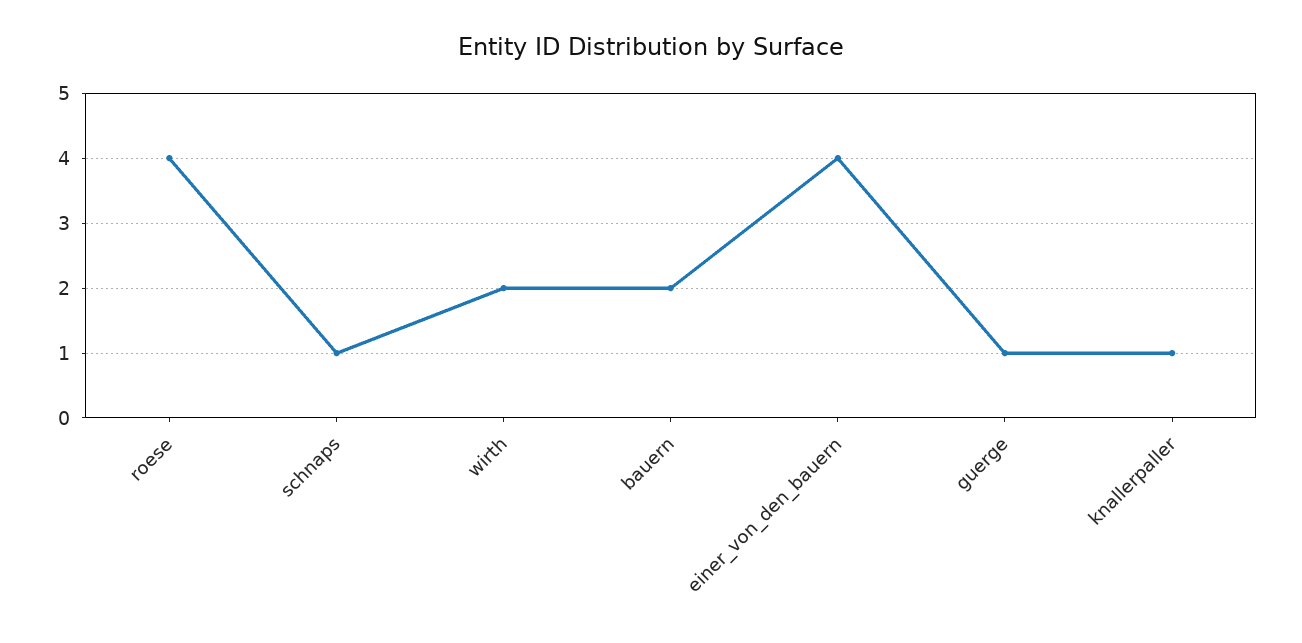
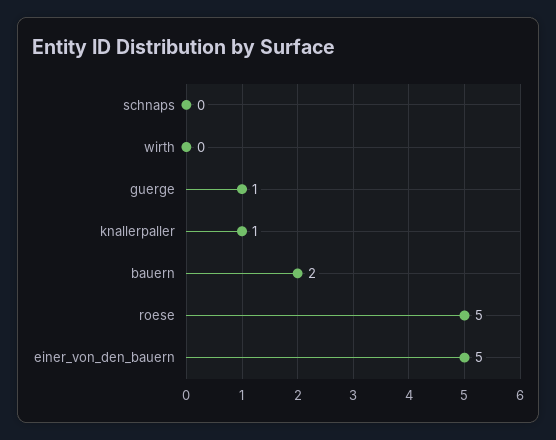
  {
-   "roese": 4,
+   "roese": 5,
-   "schnaps": 1,
+   "schnaps": 0,
-   "wirth": 2,
+   "wirth": 0,
    "bauern": 2,
-   "einer_von_den_bauern": 4,
+   "einer_von_den_bauern": 5,
    "guerge": 1,
    "knallerpaller": 1
  }

